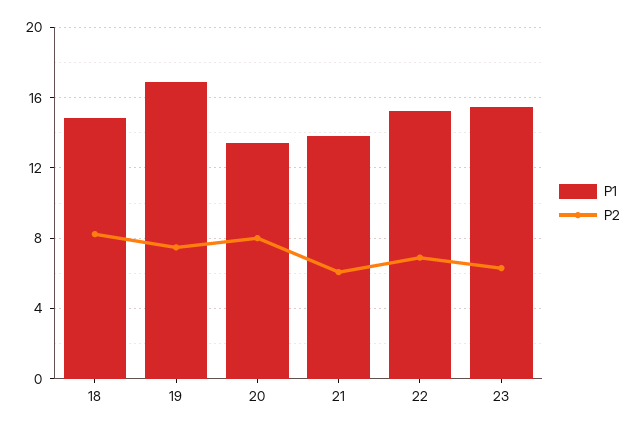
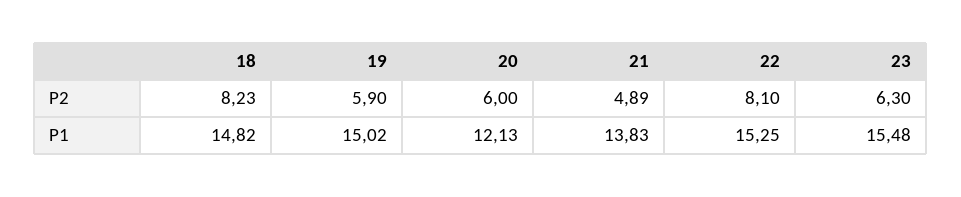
  {
    "P1": {
      "18": 14.82,
-     "19": 17,
+     "19": 15.02,
-     "20": 13.5,
+     "20": 12.13,
      "21": 13.83,
      "22": 15.25,
      "23": 15.48
    },
    "P2": {
      "18": 8.23,
-     "19": 7.5,
+     "19": 5.9,
-     "20": 8,
+     "20": 6,
-     "21": 6,
+     "21": 4.89,
-     "22": 7,
+     "22": 8.1,
      "23": 6.3
    }
  }

